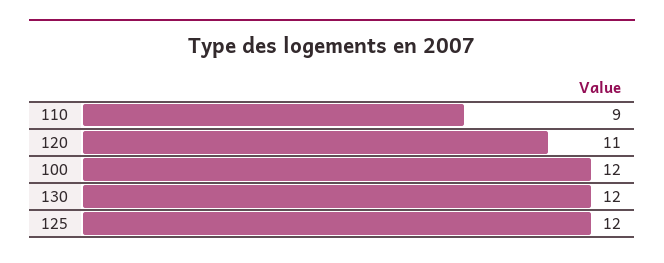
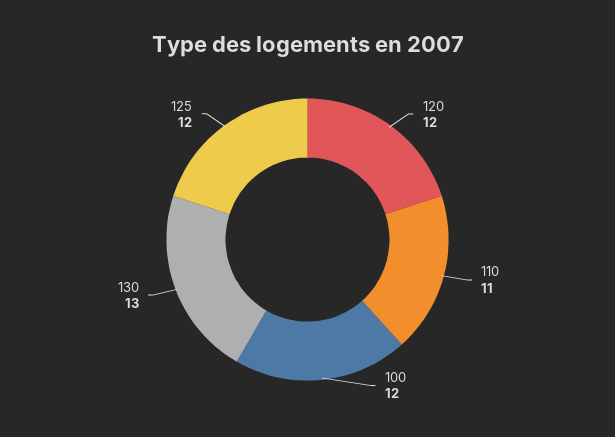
  {
-   "110": 9,
+   "110": 11,
-   "120": 11,
+   "120": 12,
    "100": 12,
-   "130": 12,
+   "130": 13,
    "125": 12
  }

